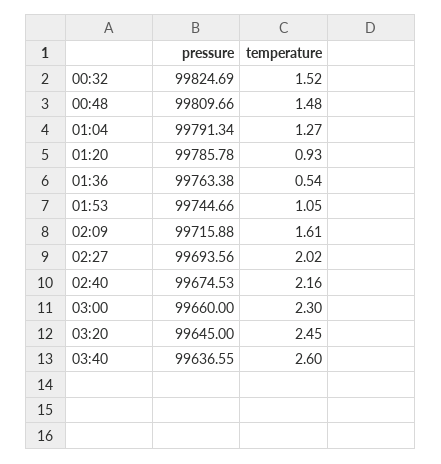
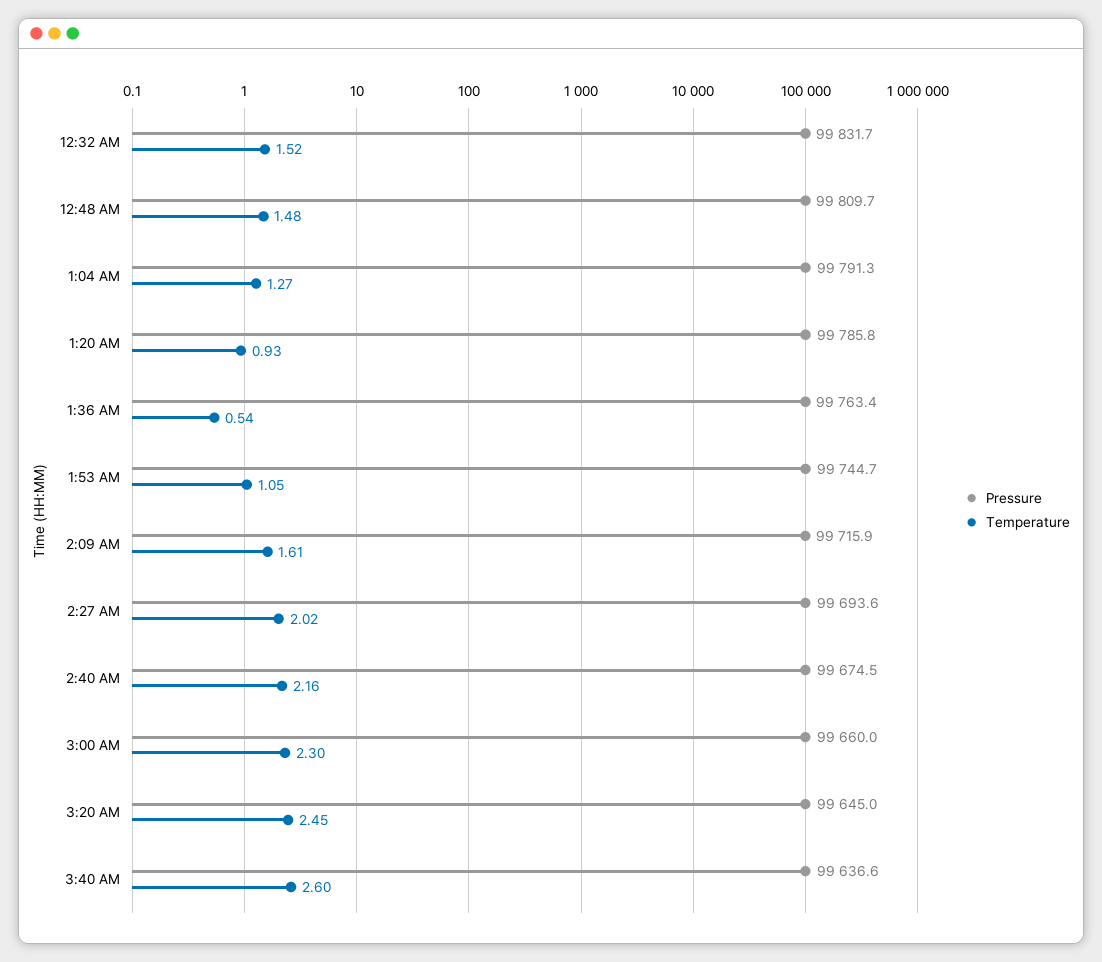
  {
    "pressure": {
-     "00:32": 99824.69,
+     "00:32": 99831.7,
      "00:48": 99809.66,
      "01:04": 99791.34,
      "01:20": 99785.78,
      "01:36": 99763.38,
      "01:53": 99744.66,
      "02:09": 99715.88,
      "02:27": 99693.56,
      "02:40": 99674.53,
      "03:00": 99660,
      "03:20": 99645,
      "03:40": 99636.55
    },
    "temperature": {
      "00:32": 1.52,
      "00:48": 1.48,
      "01:04": 1.27,
      "01:20": 0.93,
      "01:36": 0.54,
      "01:53": 1.05,
      "02:09": 1.61,
      "02:27": 2.02,
      "02:40": 2.16,
      "03:00": 2.3,
      "03:20": 2.45,
      "03:40": 2.6
    }
  }

